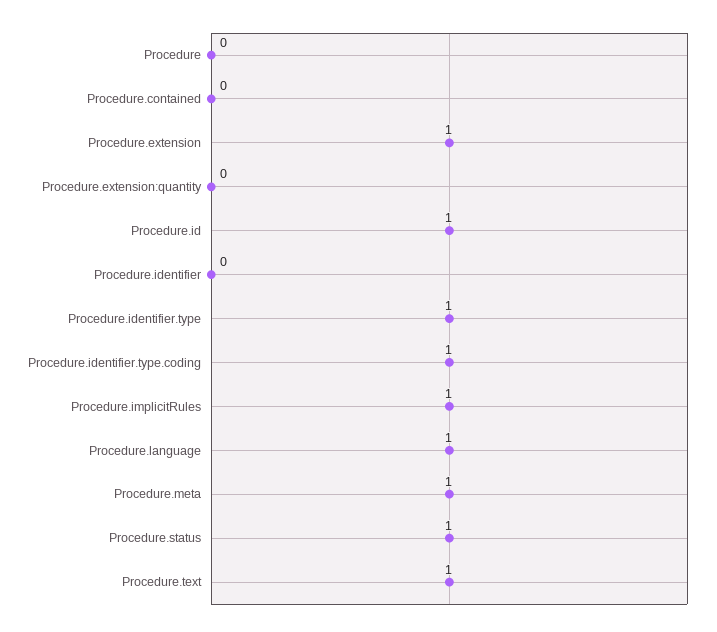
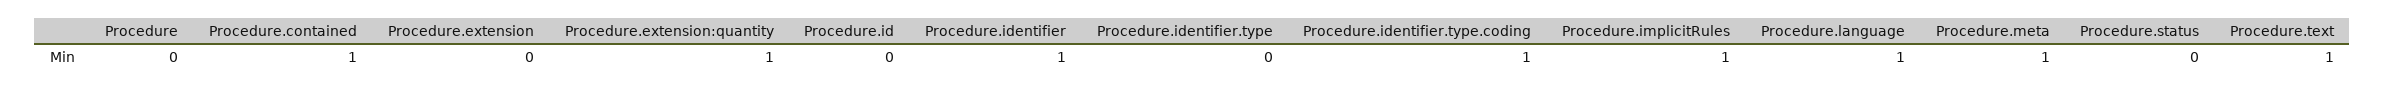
  {
    "Procedure": 0,
-   "Procedure.contained": 0,
+   "Procedure.contained": 1,
-   "Procedure.extension": 1,
+   "Procedure.extension": 0,
-   "Procedure.extension:quantity": 0,
+   "Procedure.extension:quantity": 1,
-   "Procedure.id": 1,
+   "Procedure.id": 0,
-   "Procedure.identifier": 0,
+   "Procedure.identifier": 1,
-   "Procedure.identifier.type": 1,
+   "Procedure.identifier.type": 0,
    "Procedure.identifier.type.coding": 1,
    "Procedure.implicitRules": 1,
    "Procedure.language": 1,
    "Procedure.meta": 1,
-   "Procedure.status": 1,
+   "Procedure.status": 0,
    "Procedure.text": 1
  }

